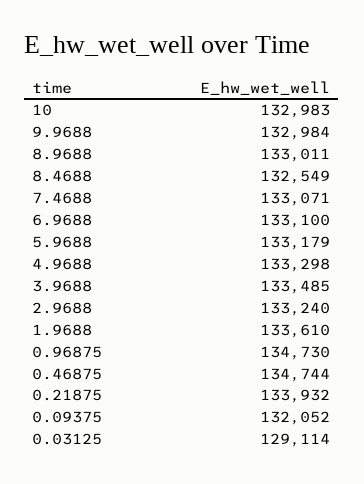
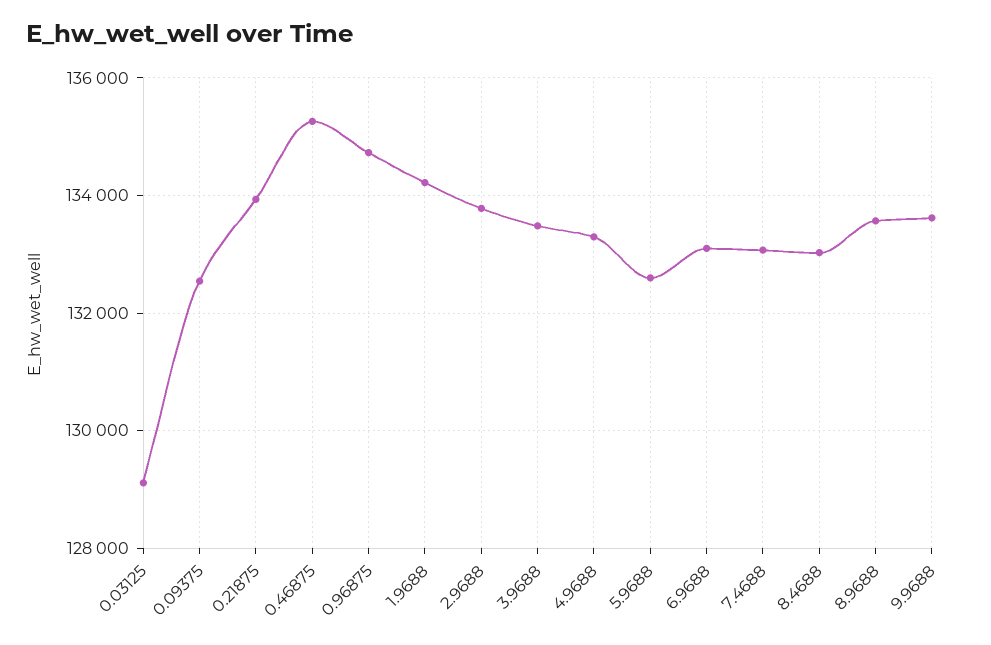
  {
-   "10": 132983,
-   "9.9688": 132984,
+   "9.9688": 133600,
-   "8.9688": 133011,
+   "8.9688": 133600,
-   "8.4688": 132549,
+   "8.4688": 133000,
    "7.4688": 133071,
    "6.9688": 133100,
-   "5.9688": 133179,
+   "5.9688": 132600,
    "4.9688": 133298,
    "3.9688": 133485,
-   "2.9688": 133240,
+   "2.9688": 133800,
-   "1.9688": 133610,
+   "1.9688": 134200,
    "0.96875": 134730,
-   "0.46875": 134744,
+   "0.46875": 135200,
    "0.21875": 133932,
-   "0.09375": 132052,
+   "0.09375": 132600,
    "0.03125": 129114
  }

